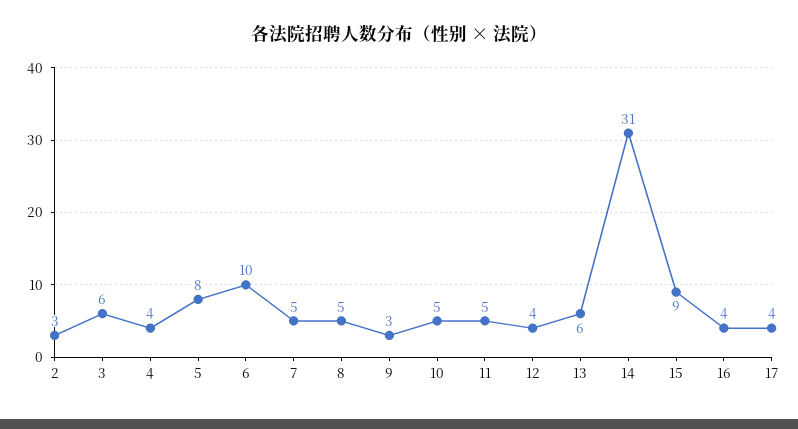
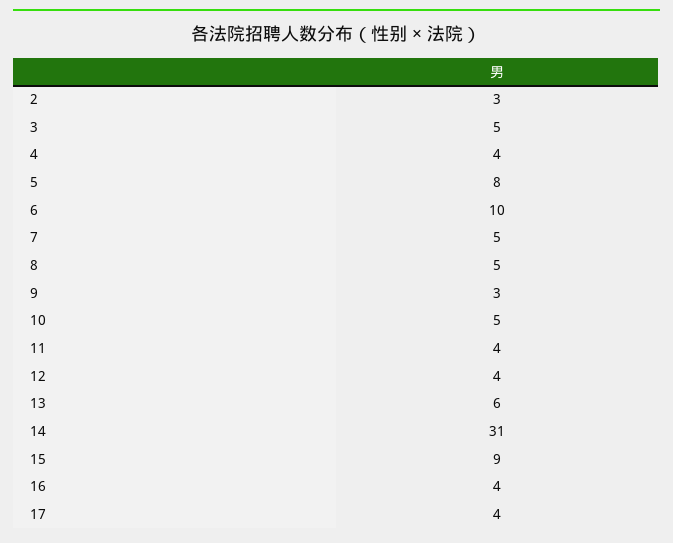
  {
    "2": 3,
-   "3": 6,
+   "3": 5,
    "4": 4,
    "5": 8,
    "6": 10,
    "7": 5,
    "8": 5,
    "9": 3,
    "10": 5,
-   "11": 5,
+   "11": 4,
    "12": 4,
    "13": 6,
    "14": 31,
    "15": 9,
    "16": 4,
    "17": 4
  }

